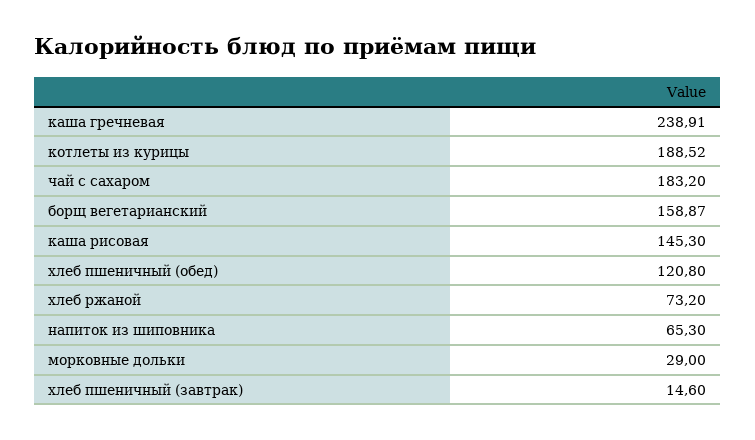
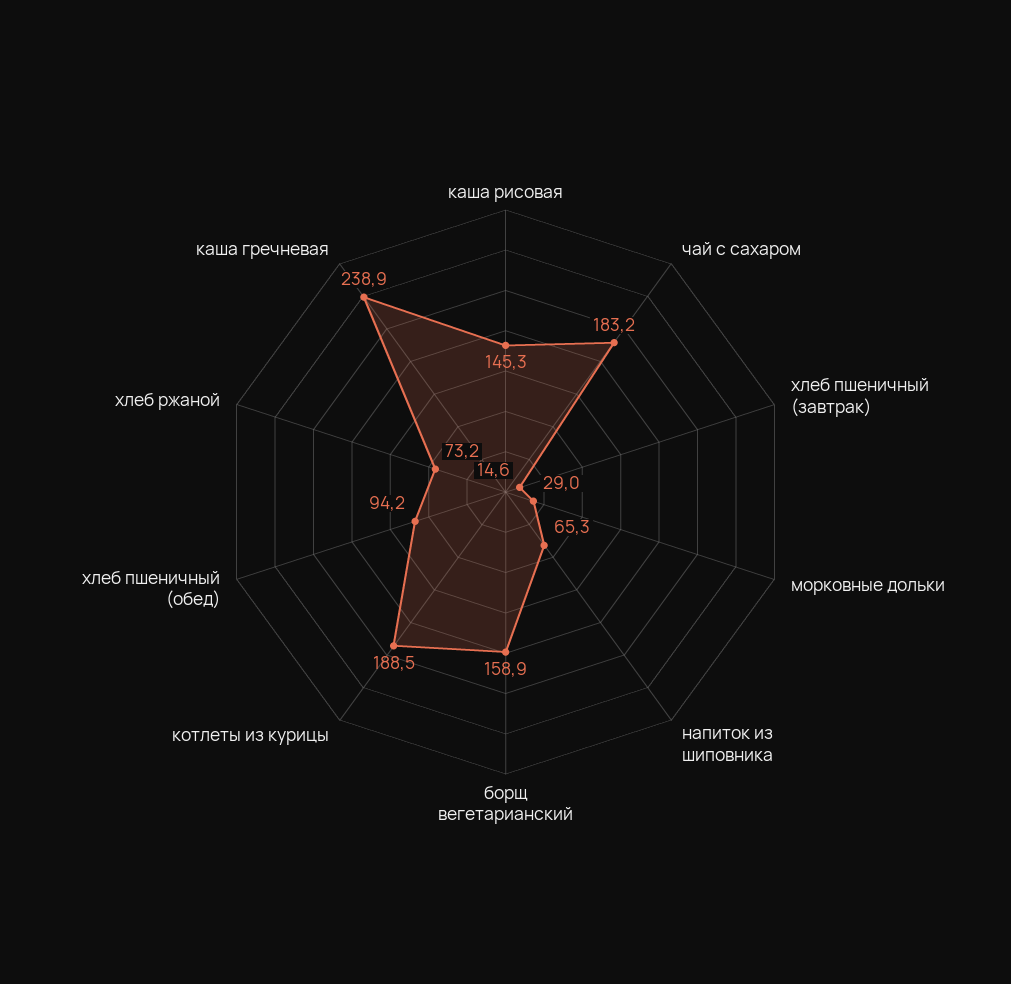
  {
    "каша гречневая": 238.91,
    "котлеты из курицы": 188.52,
    "чай с сахаром": 183.2,
    "борщ вегетарианский": 158.87,
    "каша рисовая": 145.3,
-   "хлеб пшеничный (обед)": 120.8,
+   "хлеб пшеничный (обед)": 94.2,
    "хлеб ржаной": 73.2,
    "напиток из шиповника": 65.3,
    "морковные дольки": 29,
    "хлеб пшеничный (завтрак)": 14.6
  }

